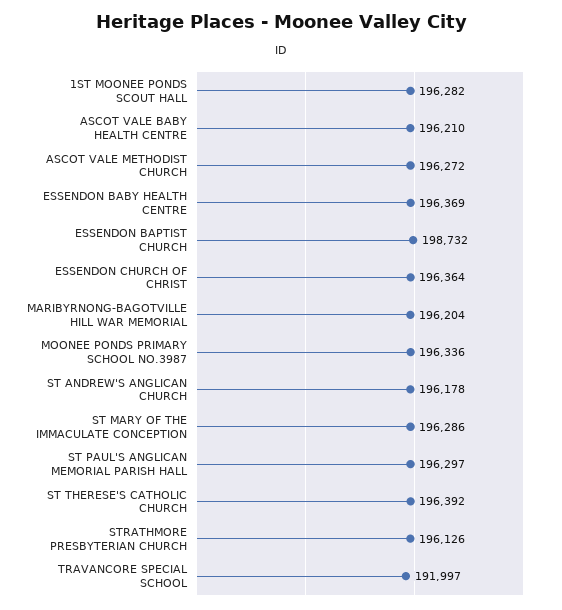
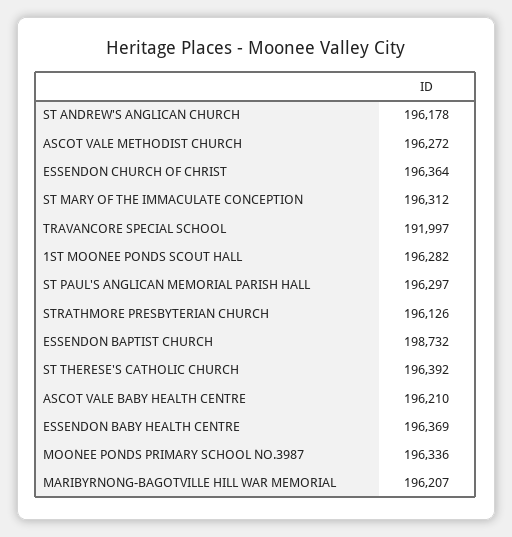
  {
    "1ST MOONEE PONDS SCOUT HALL": 196282,
    "ASCOT VALE BABY HEALTH CENTRE": 196210,
    "ASCOT VALE METHODIST CHURCH": 196272,
    "ESSENDON BABY HEALTH CENTRE": 196369,
    "ESSENDON BAPTIST CHURCH": 198732,
    "ESSENDON CHURCH OF CHRIST": 196364,
-   "MARIBYRNONG-BAGOTVILLE HILL WAR MEMORIAL": 196204,
+   "MARIBYRNONG-BAGOTVILLE HILL WAR MEMORIAL": 196207,
    "MOONEE PONDS PRIMARY SCHOOL NO.3987": 196336,
    "ST ANDREW'S ANGLICAN CHURCH": 196178,
-   "ST MARY OF THE IMMACULATE CONCEPTION": 196286,
+   "ST MARY OF THE IMMACULATE CONCEPTION": 196312,
    "ST PAUL'S ANGLICAN MEMORIAL PARISH HALL": 196297,
    "ST THERESE'S CATHOLIC CHURCH": 196392,
    "STRATHMORE PRESBYTERIAN CHURCH": 196126,
    "TRAVANCORE SPECIAL SCHOOL": 191997
  }

